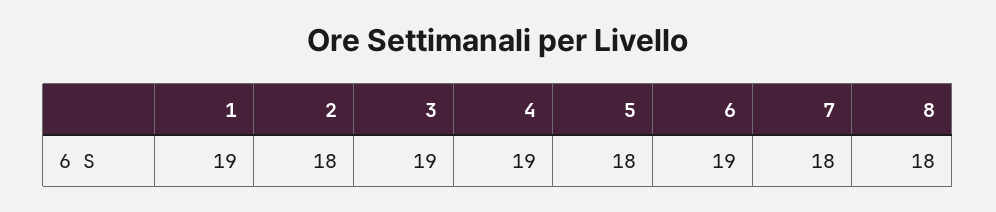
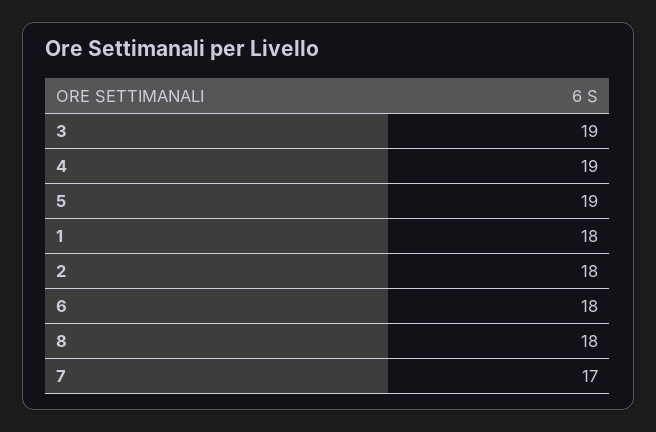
  {
-   "1": 19,
+   "1": 18,
    "2": 18,
    "3": 19,
    "4": 19,
-   "5": 18,
+   "5": 19,
-   "6": 19,
+   "6": 18,
-   "7": 18,
+   "7": 17,
    "8": 18
  }

